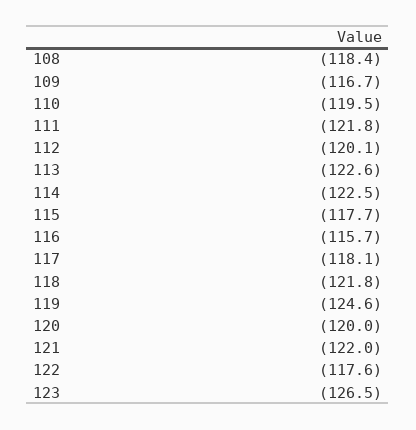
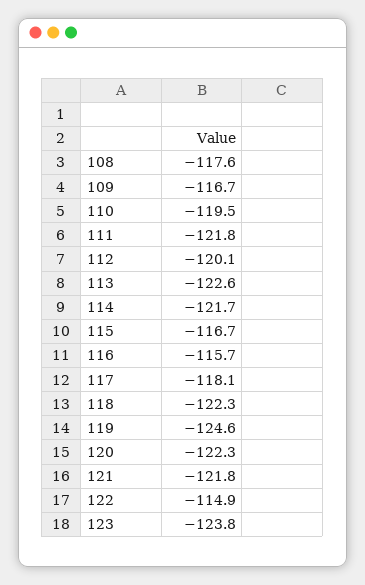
  {
-   "108": -118.4,
+   "108": -117.6,
    "109": -116.7,
    "110": -119.5,
    "111": -121.8,
    "112": -120.1,
    "113": -122.6,
-   "114": -122.5,
+   "114": -121.7,
-   "115": -117.7,
+   "115": -116.7,
    "116": -115.7,
    "117": -118.1,
-   "118": -121.8,
+   "118": -122.3,
    "119": -124.6,
-   "120": -120,
+   "120": -122.3,
-   "121": -122,
+   "121": -121.8,
-   "122": -117.6,
+   "122": -114.9,
-   "123": -126.5
+   "123": -123.8
  }

